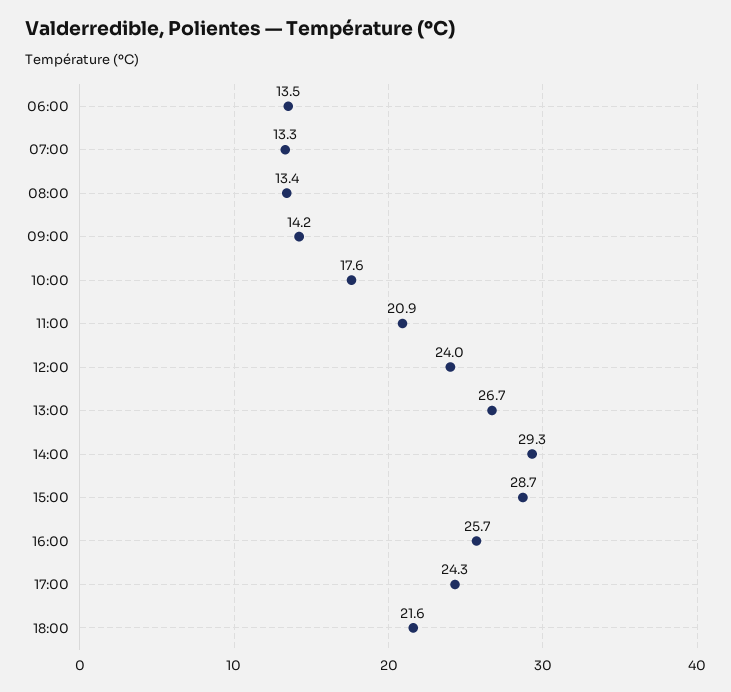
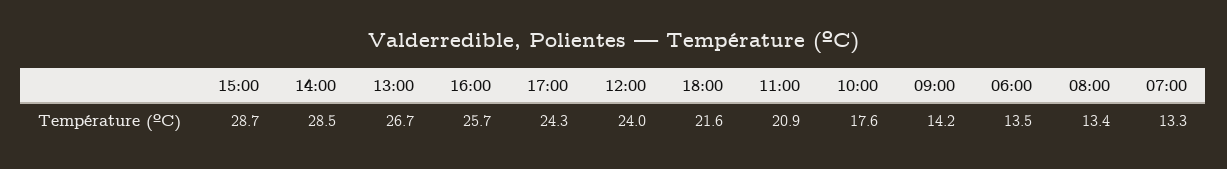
  {
    "06:00": 13.5,
    "07:00": 13.3,
    "08:00": 13.4,
    "09:00": 14.2,
    "10:00": 17.6,
    "11:00": 20.9,
    "12:00": 24,
    "13:00": 26.7,
-   "14:00": 29.3,
+   "14:00": 28.5,
    "15:00": 28.7,
    "16:00": 25.7,
    "17:00": 24.3,
    "18:00": 21.6
  }

